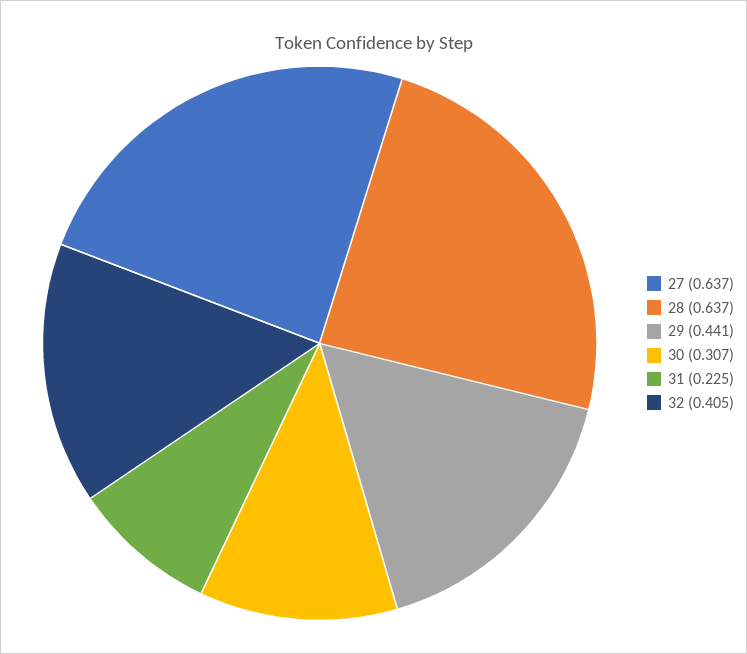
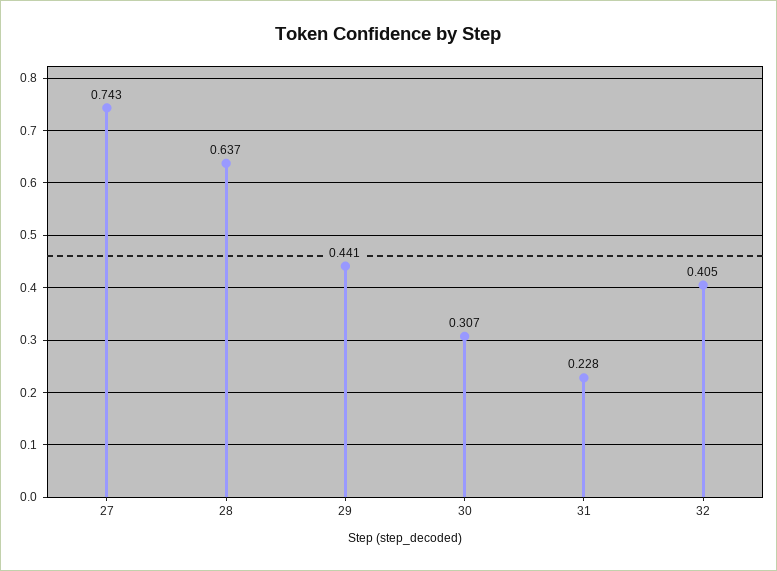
  {
-   "27": 0.637,
+   "27": 0.743,
    "28": 0.637,
    "29": 0.441,
    "30": 0.307,
-   "31": 0.225,
+   "31": 0.228,
    "32": 0.405
  }

